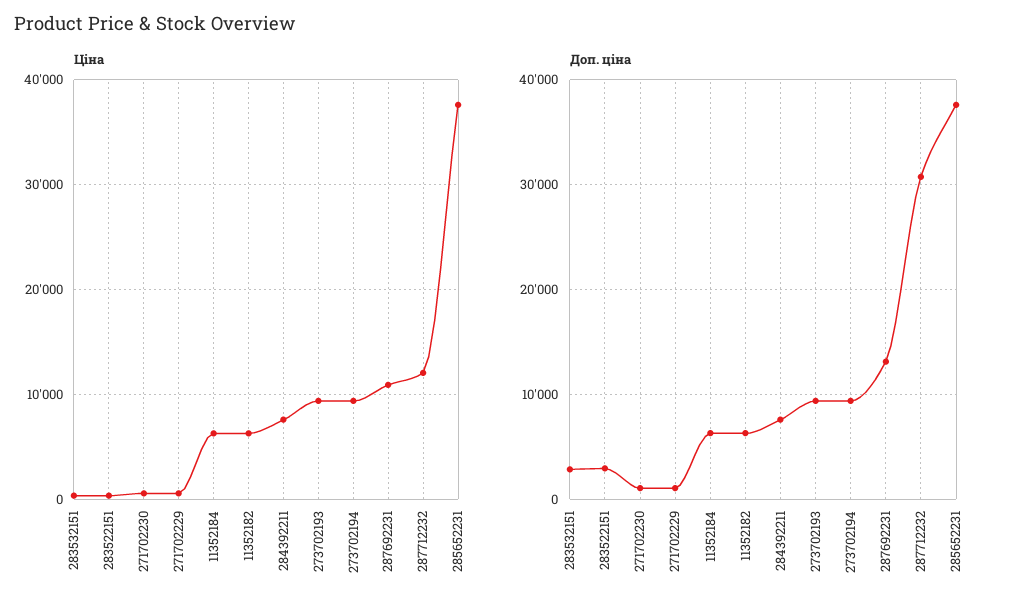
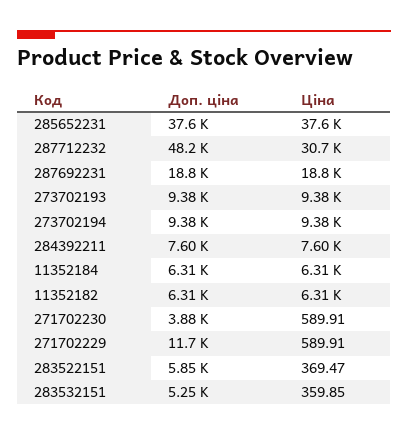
  {
    "Ціна": {
      "283532151": 359.85,
      "283522151": 369.47,
      "271702230": 589.91,
      "271702229": 589.91,
      "11352184": 6310,
      "11352182": 6310,
      "284392211": 7600,
      "273702193": 9380,
      "273702194": 9380,
-     "287692231": 11000,
+     "287692231": 18800,
-     "287712232": 12000,
+     "287712232": 30700,
      "285652231": 37600
    },
    "Доп. ціна": {
-     "283532151": 3000,
+     "283532151": 5250,
-     "283522151": 3000,
+     "283522151": 5850,
-     "271702230": 1000,
+     "271702230": 3880,
-     "271702229": 1000,
+     "271702229": 11700,
      "11352184": 6310,
      "11352182": 6310,
      "284392211": 7600,
      "273702193": 9380,
      "273702194": 9380,
-     "287692231": 13000,
+     "287692231": 18800,
-     "287712232": 31000,
+     "287712232": 48200,
      "285652231": 37600
    }
  }

